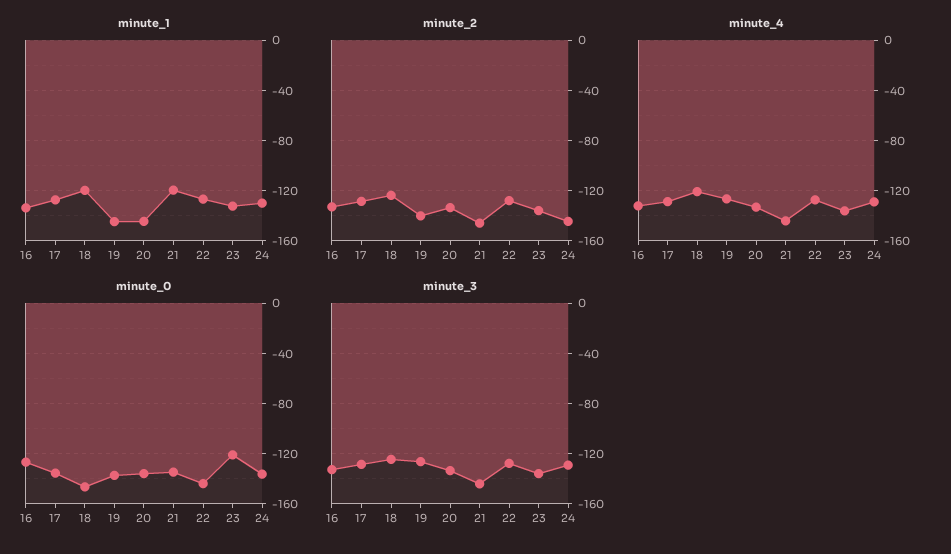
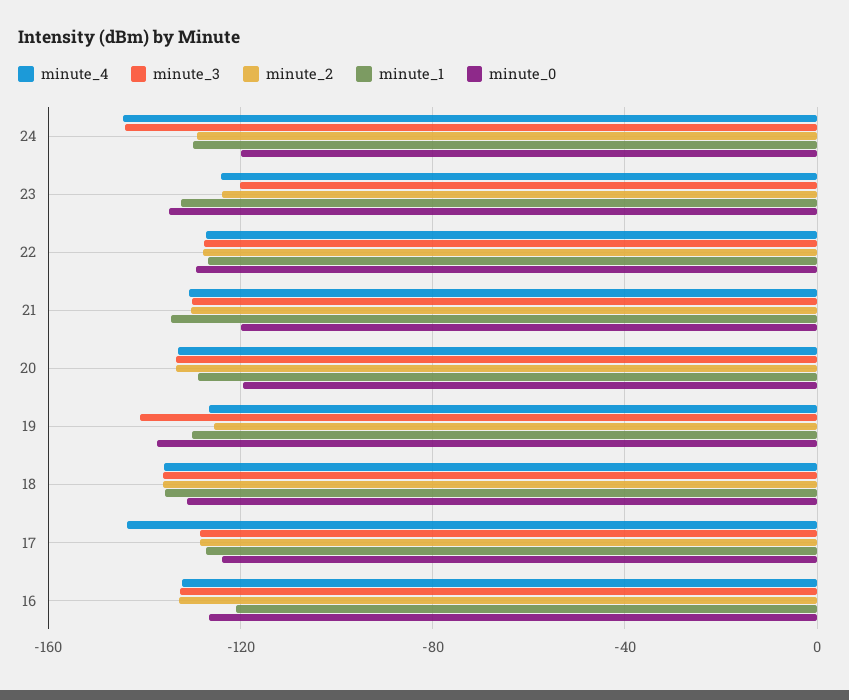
  {
    "minute_1": {
-     "16": -135,
+     "16": -120,
      "17": -125,
-     "18": -120,
+     "18": -135,
-     "19": -145,
+     "19": -130,
-     "20": -145,
+     "20": -130,
-     "21": -120,
+     "21": -135,
      "22": -125,
      "23": -130,
      "24": -130
    },
    "minute_2": {
      "16": -135,
      "17": -130,
-     "18": -125,
+     "18": -135,
-     "19": -140,
+     "19": -125,
      "20": -135,
-     "21": -145,
+     "21": -130,
      "22": -130,
-     "23": -135,
+     "23": -125,
-     "24": -145
+     "24": -130
    },
    "minute_4": {
      "16": -130,
-     "17": -130,
+     "17": -145,
-     "18": -120,
+     "18": -135,
      "19": -125,
      "20": -135,
-     "21": -145,
+     "21": -130,
      "22": -125,
-     "23": -135,
+     "23": -125,
-     "24": -130
+     "24": -145
    },
    "minute_0": {
      "16": -125,
-     "17": -135,
+     "17": -125,
-     "18": -145,
+     "18": -130,
      "19": -135,
-     "20": -135,
+     "20": -120,
-     "21": -135,
+     "21": -120,
-     "22": -145,
+     "22": -130,
-     "23": -120,
+     "23": -135,
-     "24": -135
+     "24": -120
    },
    "minute_3": {
      "16": -135,
      "17": -130,
-     "18": -125,
+     "18": -135,
-     "19": -125,
+     "19": -140,
      "20": -135,
-     "21": -145,
+     "21": -130,
      "22": -130,
-     "23": -135,
+     "23": -120,
-     "24": -130
+     "24": -145
    }
  }

